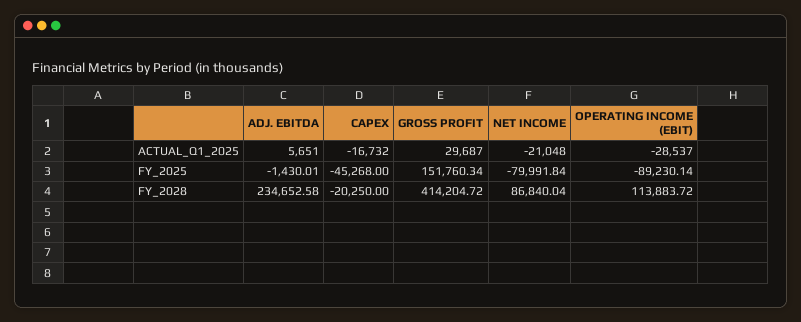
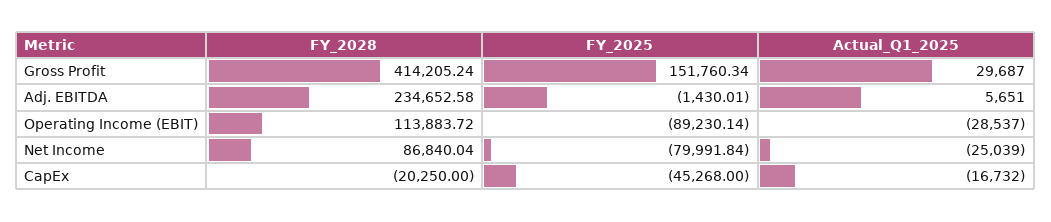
  {
    "ADJ. EBITDA": {
      "ACTUAL_Q1_2025": 5651,
      "FY_2025": -1430.01,
      "FY_2028": 234652.58
    },
    "CAPEX": {
      "ACTUAL_Q1_2025": -16732,
      "FY_2025": -45268,
      "FY_2028": -20250
    },
    "GROSS PROFIT": {
      "ACTUAL_Q1_2025": 29687,
      "FY_2025": 151760.34,
-     "FY_2028": 414204.72
+     "FY_2028": 414205.24
    },
    "NET INCOME": {
-     "ACTUAL_Q1_2025": -21048,
+     "ACTUAL_Q1_2025": -25039,
      "FY_2025": -79991.84,
      "FY_2028": 86840.04
    },
    "OPERATING INCOME (EBIT)": {
      "ACTUAL_Q1_2025": -28537,
      "FY_2025": -89230.14,
      "FY_2028": 113883.72
    }
  }

